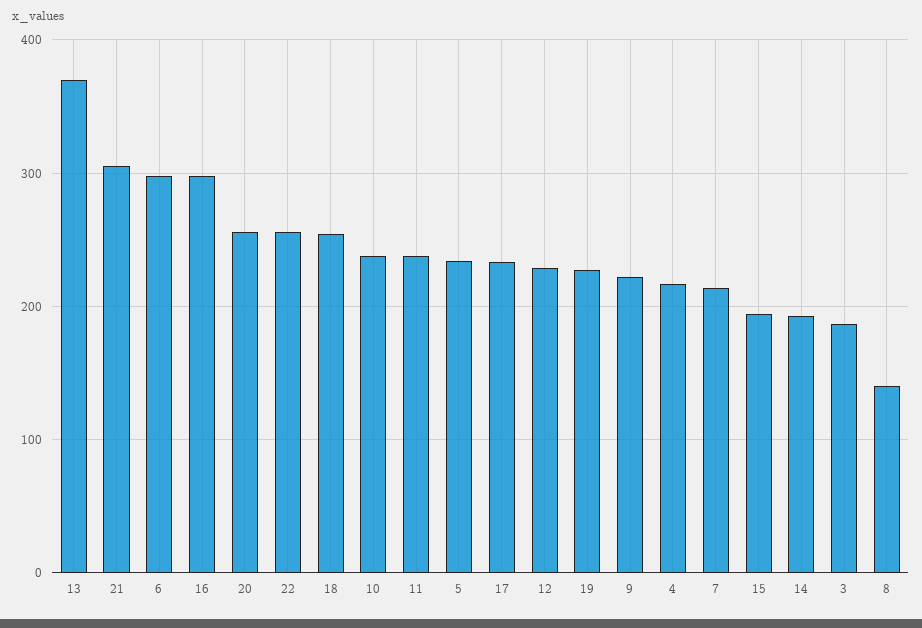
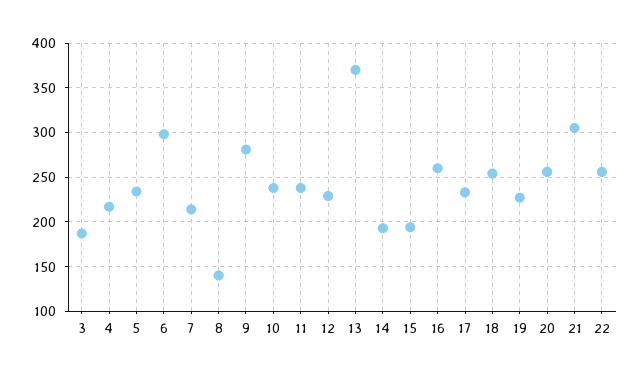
  {
    "13": 370,
    "21": 310,
    "6": 300,
-   "16": 300,
+   "16": 260,
    "20": 260,
    "22": 260,
    "18": 250,
    "10": 240,
    "11": 240,
    "5": 230,
    "17": 230,
    "12": 230,
    "19": 230,
-   "9": 220,
+   "9": 280,
    "4": 220,
    "7": 210,
    "15": 190,
    "14": 190,
    "3": 190,
    "8": 140
  }

